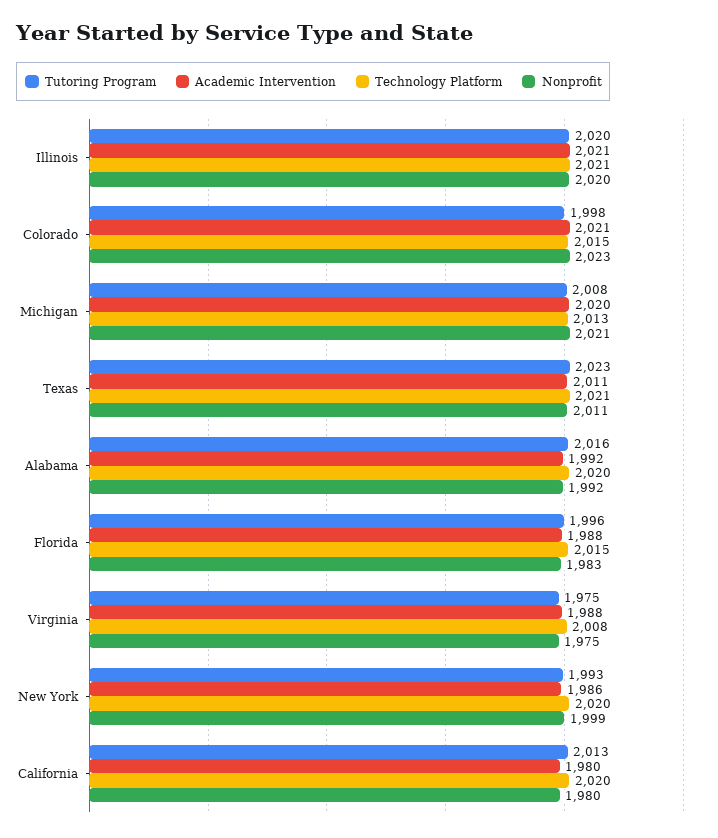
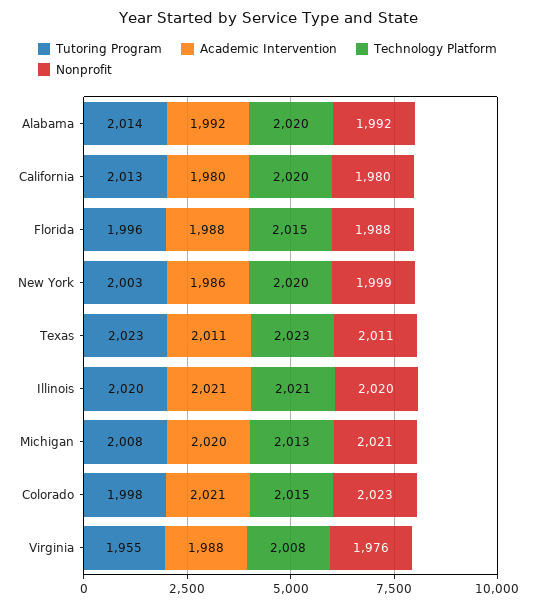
  {
    "Tutoring Program": {
      "Illinois": 2020,
      "Colorado": 1998,
      "Michigan": 2008,
      "Texas": 2023,
-     "Alabama": 2016,
+     "Alabama": 2014,
      "Florida": 1996,
-     "Virginia": 1975,
+     "Virginia": 1955,
-     "New York": 1993,
+     "New York": 2003,
      "California": 2013
    },
    "Academic Intervention": {
      "Illinois": 2021,
      "Colorado": 2021,
      "Michigan": 2020,
      "Texas": 2011,
      "Alabama": 1992,
      "Florida": 1988,
      "Virginia": 1988,
      "New York": 1986,
      "California": 1980
    },
    "Technology Platform": {
      "Illinois": 2021,
      "Colorado": 2015,
      "Michigan": 2013,
-     "Texas": 2021,
+     "Texas": 2023,
      "Alabama": 2020,
      "Florida": 2015,
      "Virginia": 2008,
      "New York": 2020,
      "California": 2020
    },
    "Nonprofit": {
      "Illinois": 2020,
      "Colorado": 2023,
      "Michigan": 2021,
      "Texas": 2011,
      "Alabama": 1992,
-     "Florida": 1983,
+     "Florida": 1988,
-     "Virginia": 1975,
+     "Virginia": 1976,
      "New York": 1999,
      "California": 1980
    }
  }

